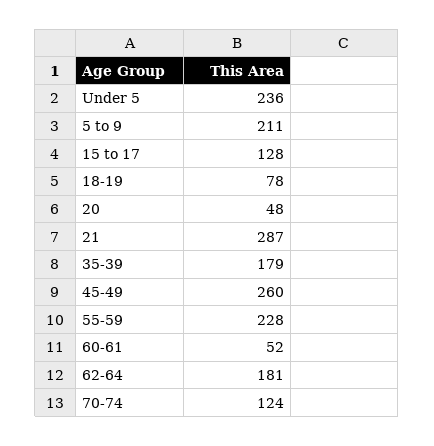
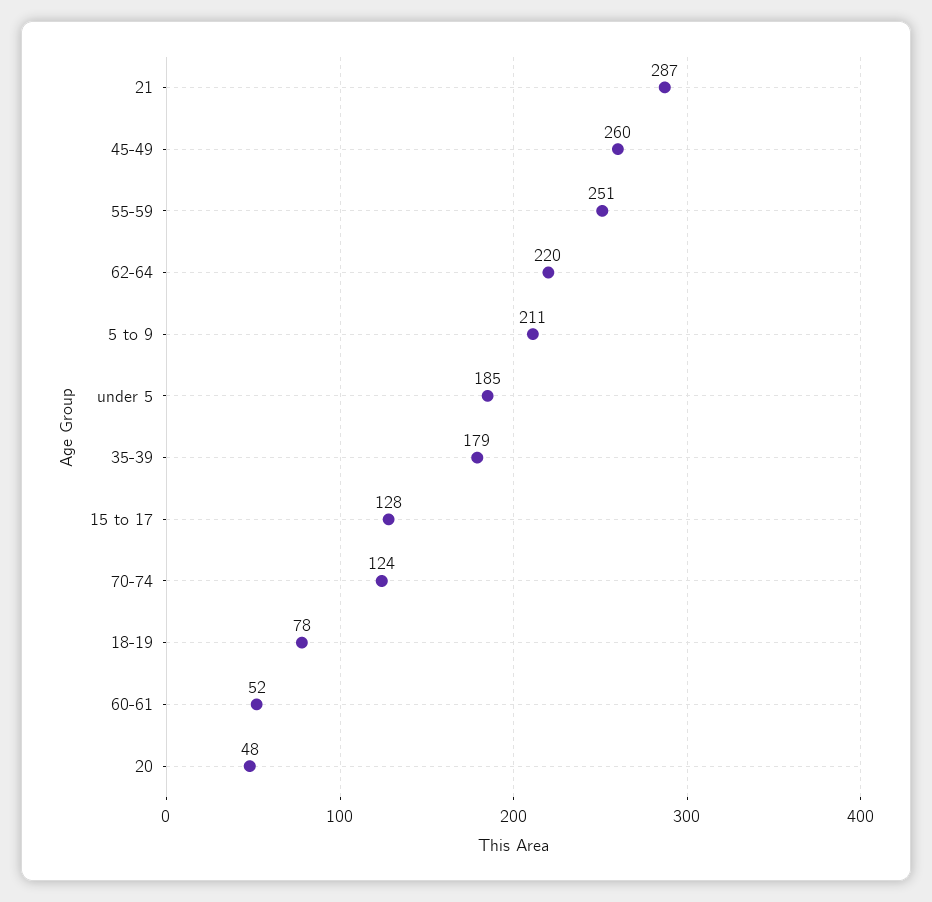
  {
-   "Under 5": 236,
+   "Under 5": 185,
    "5 to 9": 211,
    "15 to 17": 128,
    "18-19": 78,
    "20": 48,
    "21": 287,
    "35-39": 179,
    "45-49": 260,
-   "55-59": 228,
+   "55-59": 251,
    "60-61": 52,
-   "62-64": 181,
+   "62-64": 220,
    "70-74": 124
  }

